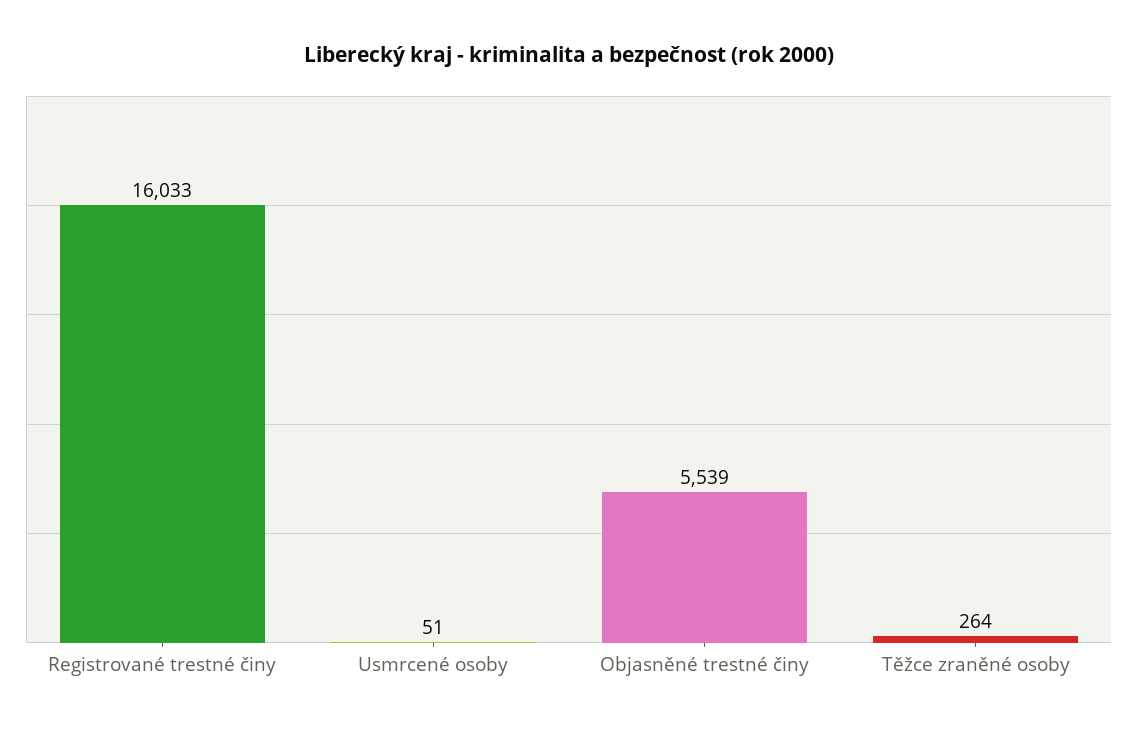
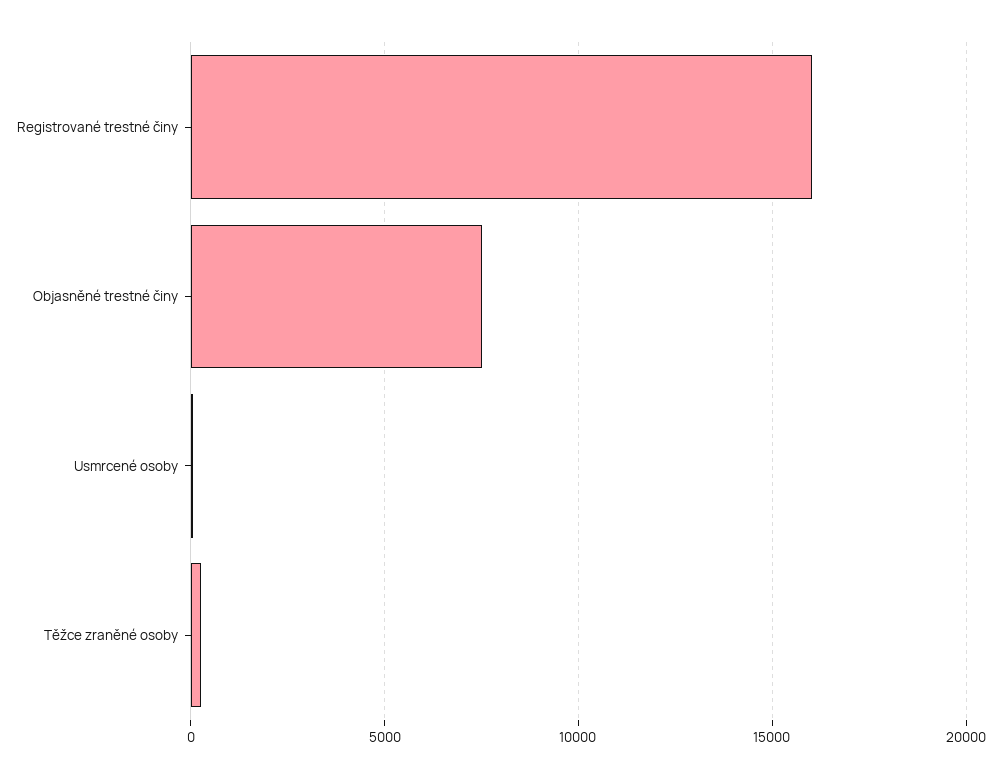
  {
    "Registrované trestné činy": 16033,
    "Usmrcené osoby": 51,
-   "Objasněné trestné činy": 5539,
+   "Objasněné trestné činy": 7500,
    "Těžce zraněné osoby": 264
  }

